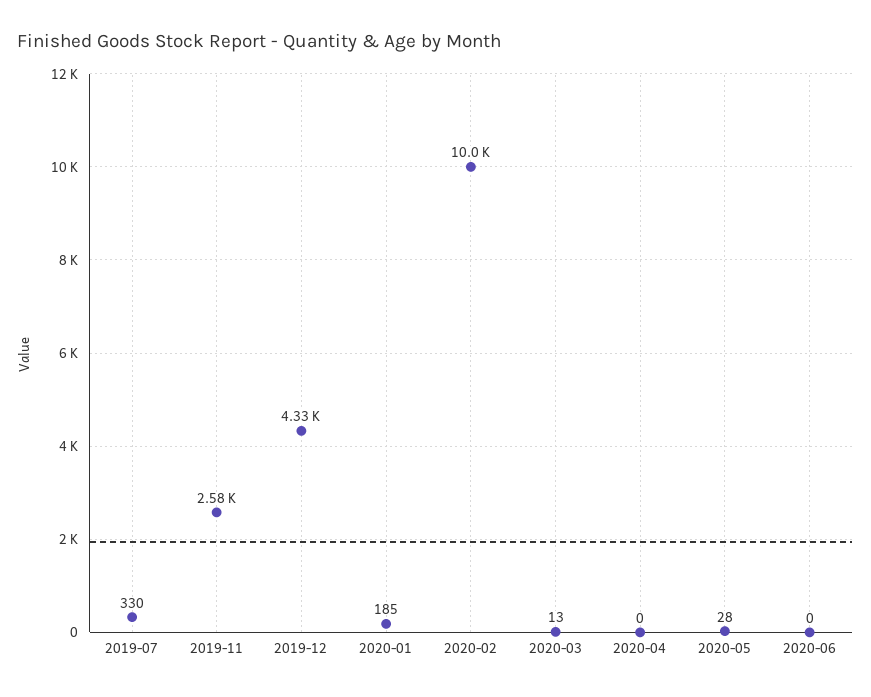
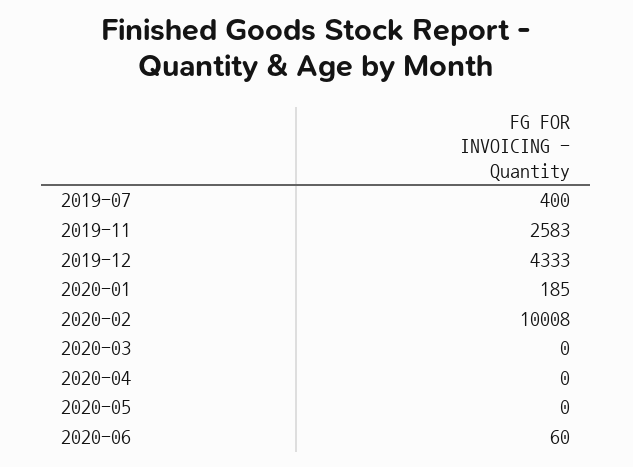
  {
-   "2019-07": 330,
+   "2019-07": 400,
    "2019-11": 2583,
    "2019-12": 4333,
    "2020-01": 185,
    "2020-02": 10008,
-   "2020-03": 13,
+   "2020-03": 0,
    "2020-04": 0,
-   "2020-05": 28,
+   "2020-05": 0,
-   "2020-06": 0
+   "2020-06": 60
  }

